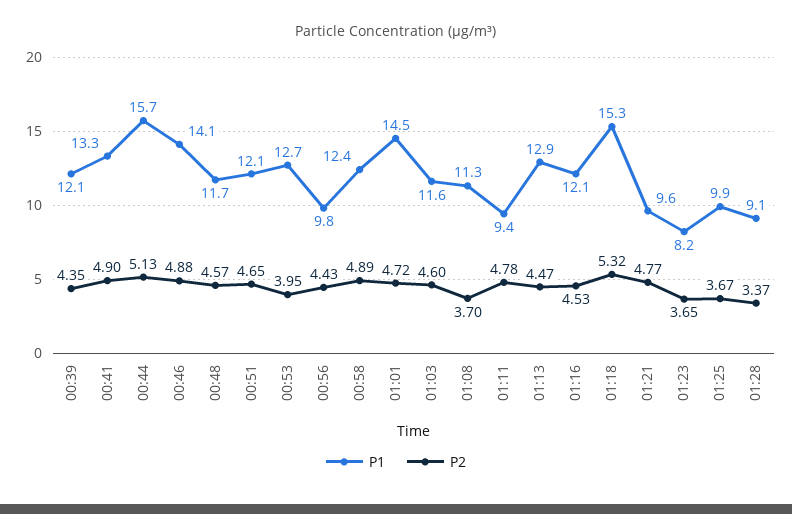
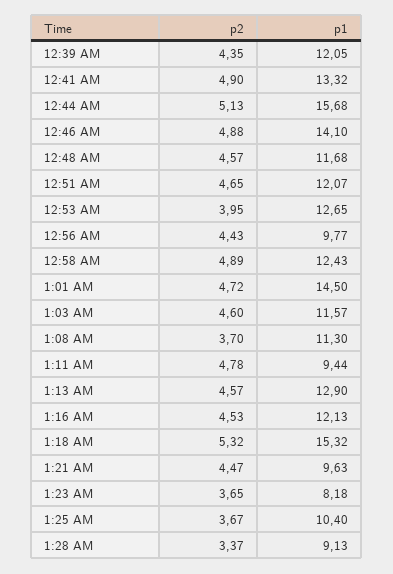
  {
    "P1": {
      "00:39": 12.05,
      "00:41": 13.32,
      "00:44": 15.68,
      "00:46": 14.1,
      "00:48": 11.68,
      "00:51": 12.07,
      "00:53": 12.65,
      "00:56": 9.77,
      "00:58": 12.43,
      "01:01": 14.5,
      "01:03": 11.57,
      "01:08": 11.3,
      "01:11": 9.44,
      "01:13": 12.9,
      "01:16": 12.13,
      "01:18": 15.32,
      "01:21": 9.63,
      "01:23": 8.18,
-     "01:25": 9.9,
+     "01:25": 10.4,
      "01:28": 9.13
    },
    "P2": {
      "00:39": 4.35,
      "00:41": 4.9,
      "00:44": 5.13,
      "00:46": 4.88,
      "00:48": 4.57,
      "00:51": 4.65,
      "00:53": 3.95,
      "00:56": 4.43,
      "00:58": 4.89,
      "01:01": 4.72,
      "01:03": 4.6,
      "01:08": 3.7,
      "01:11": 4.78,
-     "01:13": 4.47,
+     "01:13": 4.57,
      "01:16": 4.53,
      "01:18": 5.32,
-     "01:21": 4.77,
+     "01:21": 4.47,
      "01:23": 3.65,
      "01:25": 3.67,
      "01:28": 3.37
    }
  }

